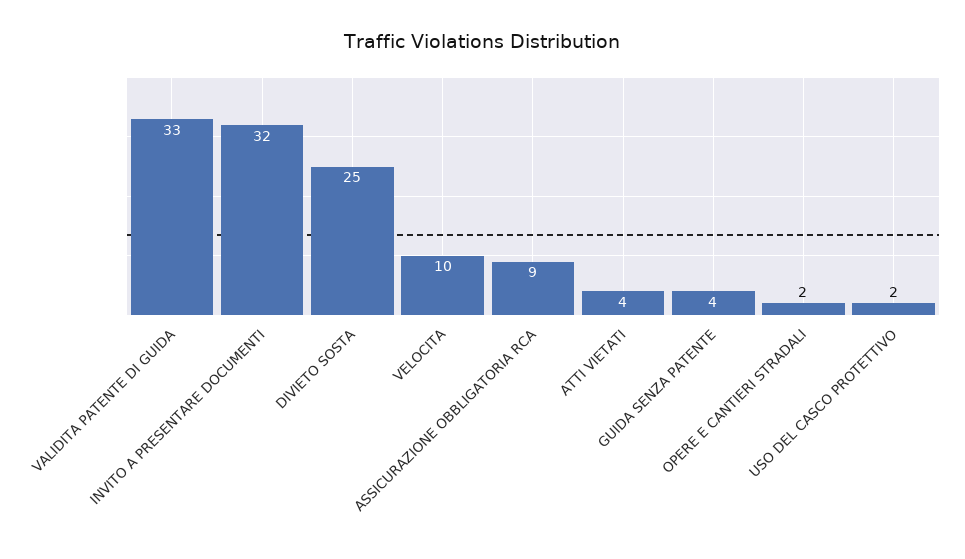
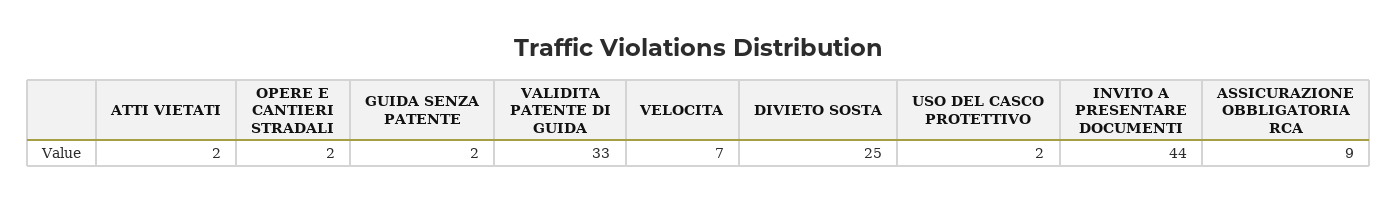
  {
    "VALIDITA PATENTE DI GUIDA": 33,
-   "INVITO A PRESENTARE DOCUMENTI": 32,
+   "INVITO A PRESENTARE DOCUMENTI": 44,
    "DIVIETO SOSTA": 25,
-   "VELOCITA": 10,
+   "VELOCITA": 7,
    "ASSICURAZIONE OBBLIGATORIA RCA": 9,
-   "ATTI VIETATI": 4,
+   "ATTI VIETATI": 2,
-   "GUIDA SENZA PATENTE": 4,
+   "GUIDA SENZA PATENTE": 2,
    "OPERE E CANTIERI STRADALI": 2,
    "USO DEL CASCO PROTETTIVO": 2
  }

